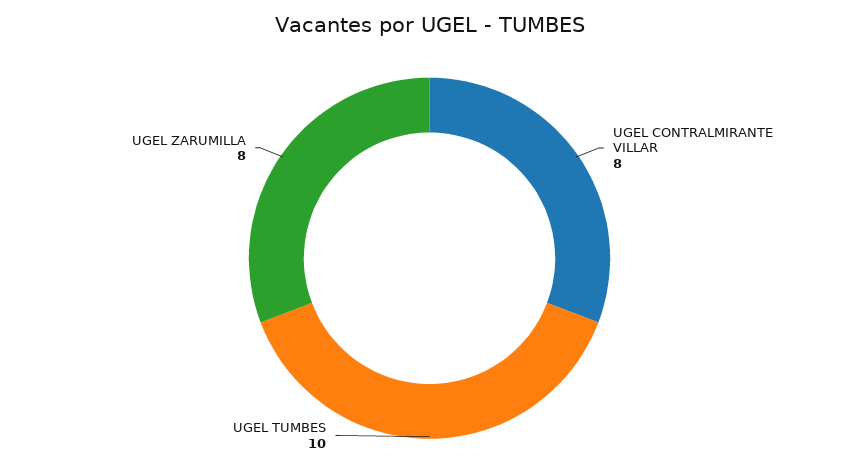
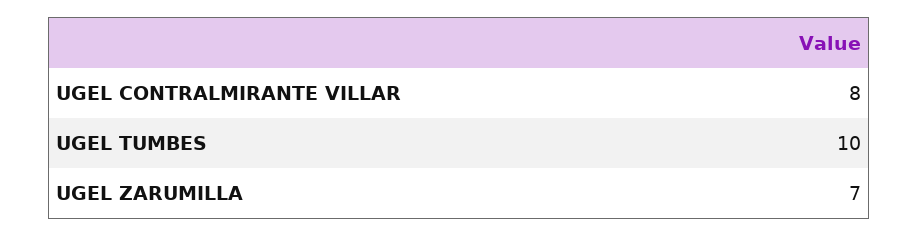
  {
    "UGEL CONTRALMIRANTE VILLAR": 8,
    "UGEL TUMBES": 10,
-   "UGEL ZARUMILLA": 8
+   "UGEL ZARUMILLA": 7
  }

